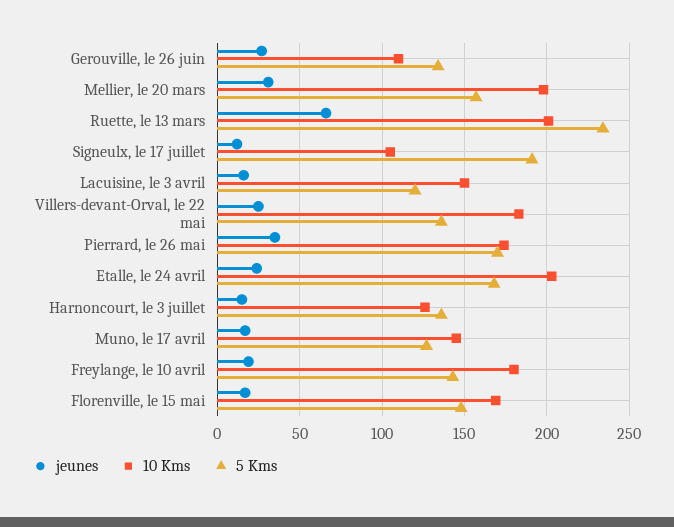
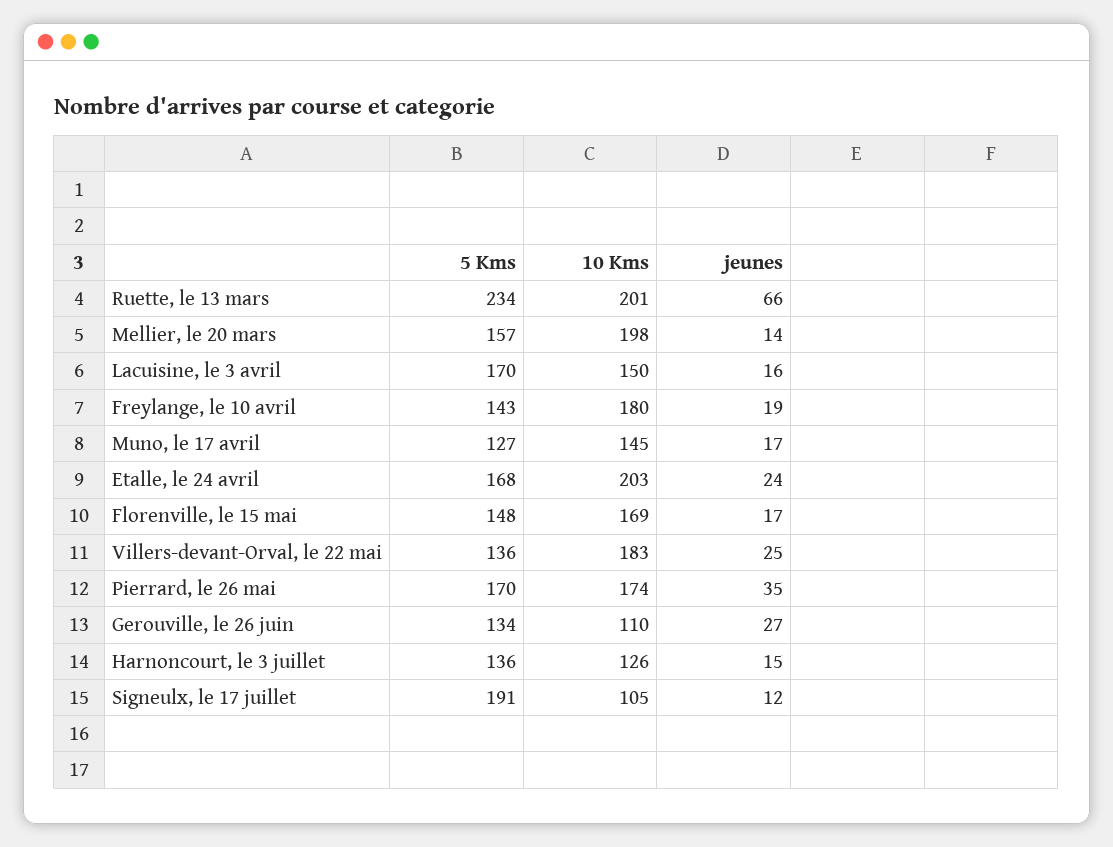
  {
    "jeunes": {
      "Gerouville, le 26 juin": 27,
-     "Mellier, le 20 mars": 30,
+     "Mellier, le 20 mars": 14,
      "Ruette, le 13 mars": 66,
      "Signeulx, le 17 juillet": 12,
      "Lacuisine, le 3 avril": 16,
      "Villers-devant-Orval, le 22 mai": 25,
      "Pierrard, le 26 mai": 35,
      "Etalle, le 24 avril": 24,
      "Harnoncourt, le 3 juillet": 15,
      "Muno, le 17 avril": 17,
      "Freylange, le 10 avril": 19,
      "Florenville, le 15 mai": 17
    },
    "10 Kms": {
      "Gerouville, le 26 juin": 110,
      "Mellier, le 20 mars": 198,
      "Ruette, le 13 mars": 201,
      "Signeulx, le 17 juillet": 105,
      "Lacuisine, le 3 avril": 150,
      "Villers-devant-Orval, le 22 mai": 183,
      "Pierrard, le 26 mai": 174,
      "Etalle, le 24 avril": 203,
      "Harnoncourt, le 3 juillet": 126,
      "Muno, le 17 avril": 145,
      "Freylange, le 10 avril": 180,
      "Florenville, le 15 mai": 169
    },
    "5 Kms": {
      "Gerouville, le 26 juin": 134,
      "Mellier, le 20 mars": 157,
      "Ruette, le 13 mars": 234,
      "Signeulx, le 17 juillet": 191,
-     "Lacuisine, le 3 avril": 120,
+     "Lacuisine, le 3 avril": 170,
      "Villers-devant-Orval, le 22 mai": 136,
      "Pierrard, le 26 mai": 170,
      "Etalle, le 24 avril": 168,
      "Harnoncourt, le 3 juillet": 136,
      "Muno, le 17 avril": 127,
      "Freylange, le 10 avril": 143,
      "Florenville, le 15 mai": 148
    }
  }

